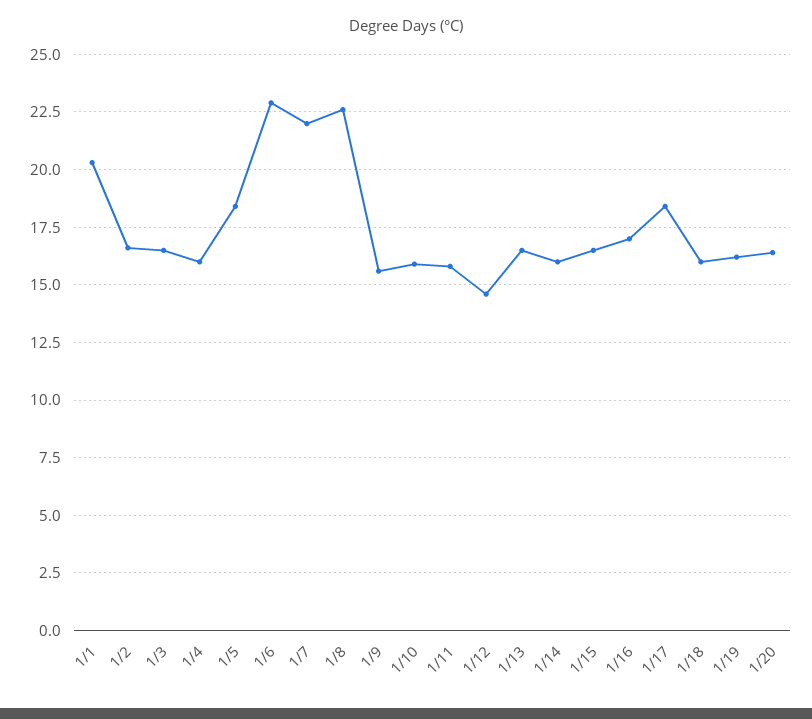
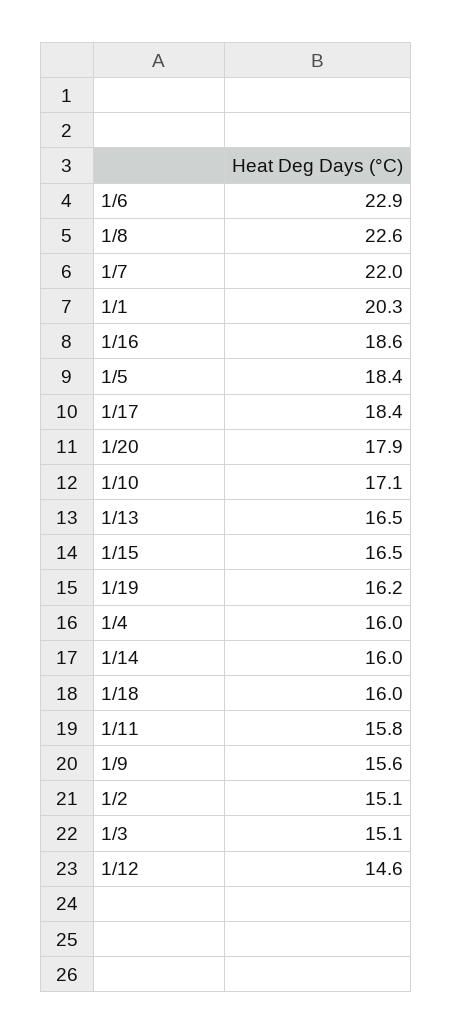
  {
    "1/1": 20.3,
-   "1/2": 16.5,
+   "1/2": 15.1,
-   "1/3": 16.5,
+   "1/3": 15.1,
    "1/4": 16,
    "1/5": 18.4,
    "1/6": 22.9,
    "1/7": 22,
    "1/8": 22.6,
    "1/9": 15.6,
-   "1/10": 16,
+   "1/10": 17.1,
    "1/11": 15.8,
    "1/12": 14.6,
    "1/13": 16.5,
    "1/14": 16,
    "1/15": 16.5,
-   "1/16": 17,
+   "1/16": 18.6,
    "1/17": 18.4,
    "1/18": 16,
    "1/19": 16.2,
-   "1/20": 16.5
+   "1/20": 17.9
  }

